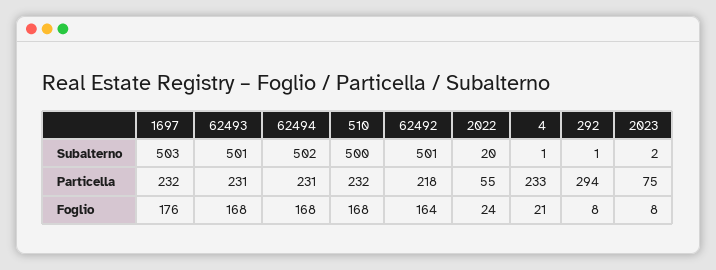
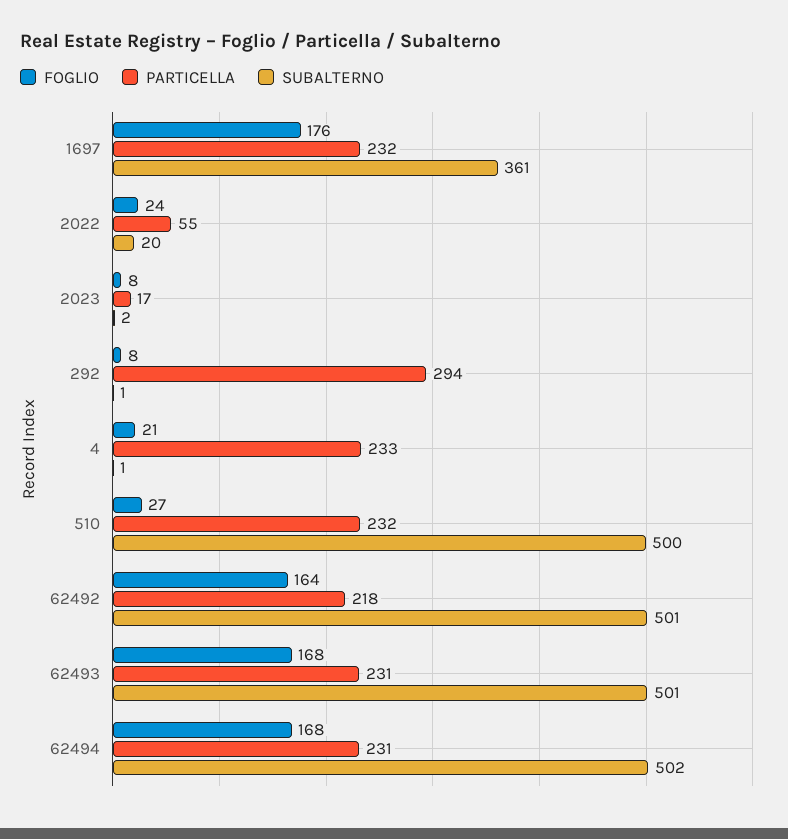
  {
    "Subalterno": {
-     "1697": 503,
+     "1697": 361,
      "62493": 501,
      "62494": 502,
      "510": 500,
      "62492": 501,
      "2022": 20,
      "4": 1,
      "292": 1,
      "2023": 2
    },
    "Particella": {
      "1697": 232,
      "62493": 231,
      "62494": 231,
      "510": 232,
      "62492": 218,
      "2022": 55,
      "4": 233,
      "292": 294,
-     "2023": 75
+     "2023": 17
    },
    "Foglio": {
      "1697": 176,
      "62493": 168,
      "62494": 168,
-     "510": 168,
+     "510": 27,
      "62492": 164,
      "2022": 24,
      "4": 21,
      "292": 8,
      "2023": 8
    }
  }

